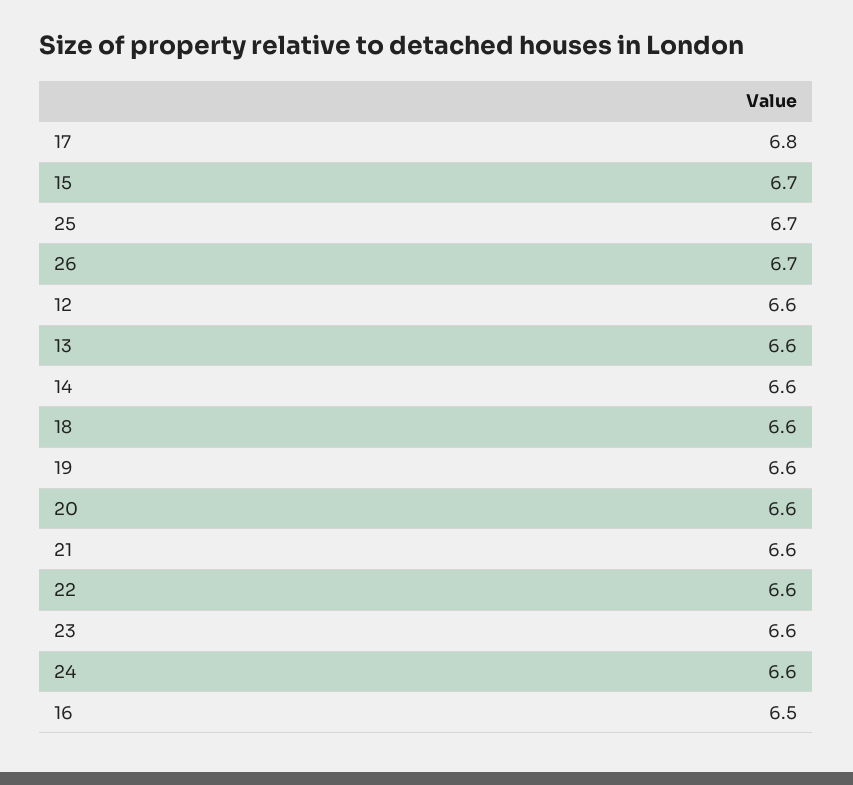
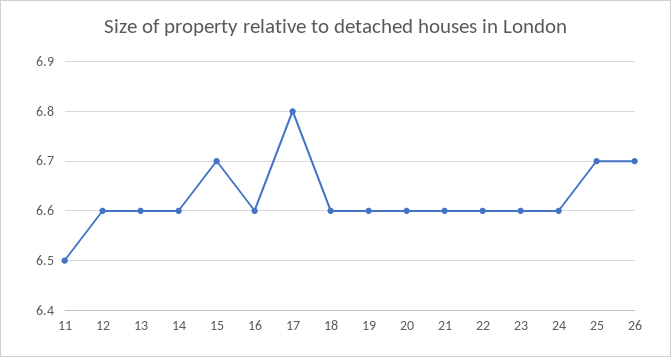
  {
    "17": 6.8,
    "15": 6.7,
    "25": 6.7,
    "26": 6.7,
    "12": 6.6,
    "13": 6.6,
    "14": 6.6,
    "18": 6.6,
    "19": 6.6,
    "20": 6.6,
    "21": 6.6,
    "22": 6.6,
    "23": 6.6,
    "24": 6.6,
-   "16": 6.5
+   "16": 6.6,
+   "11": 6.5
  }

